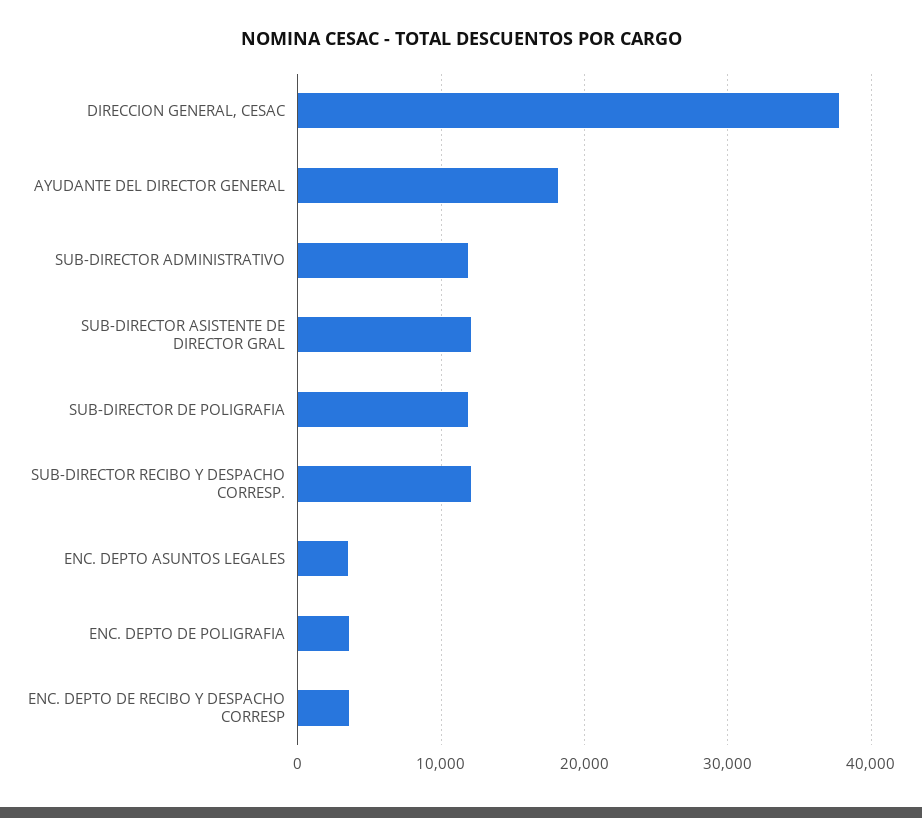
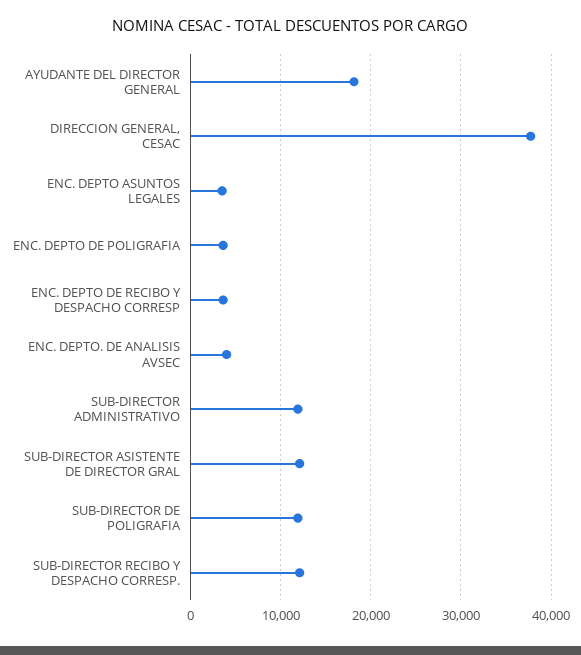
  {
    "DIRECCION GENERAL, CESAC": 38000,
    "AYUDANTE DEL DIRECTOR GENERAL": 18000,
    "SUB-DIRECTOR ADMINISTRATIVO": 12000,
    "SUB-DIRECTOR ASISTENTE DE DIRECTOR GRAL": 12000,
    "SUB-DIRECTOR DE POLIGRAFIA": 12000,
    "SUB-DIRECTOR RECIBO Y DESPACHO CORRESP.": 12000,
    "ENC. DEPTO ASUNTOS LEGALES": 4000,
    "ENC. DEPTO DE POLIGRAFIA": 4000,
-   "ENC. DEPTO DE RECIBO Y DESPACHO CORRESP": 4000
+   "ENC. DEPTO DE RECIBO Y DESPACHO CORRESP": 4000,
+   "ENC. DEPTO. DE ANALISIS AVSEC": 4000
  }

